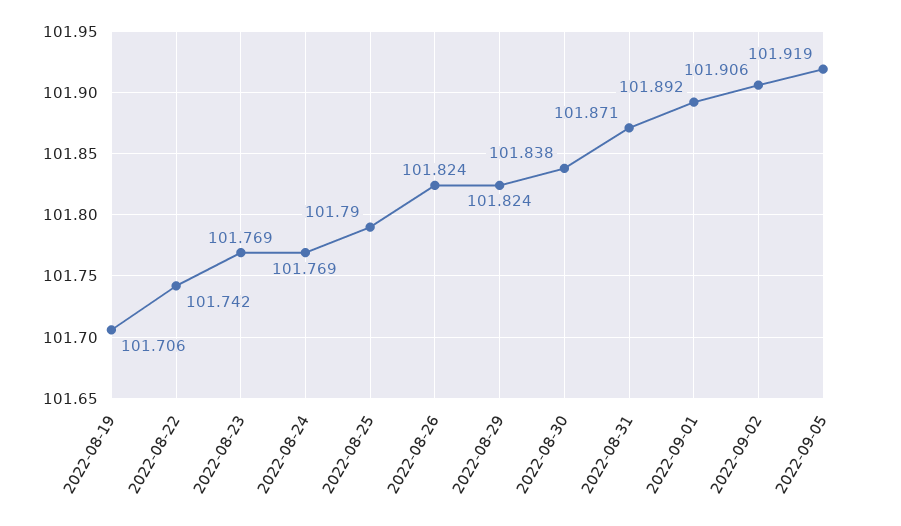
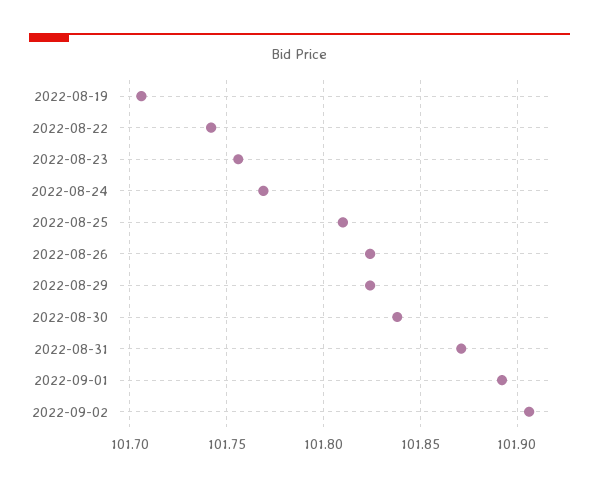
  {
    "2022-08-19": 101.706,
    "2022-08-22": 101.742,
-   "2022-08-23": 101.769,
+   "2022-08-23": 101.755,
    "2022-08-24": 101.769,
-   "2022-08-25": 101.79,
+   "2022-08-25": 101.81,
    "2022-08-26": 101.824,
    "2022-08-29": 101.824,
    "2022-08-30": 101.838,
    "2022-08-31": 101.871,
    "2022-09-01": 101.892,
-   "2022-09-02": 101.906,
+   "2022-09-02": 101.906
-   "2022-09-05": 101.919
  }

